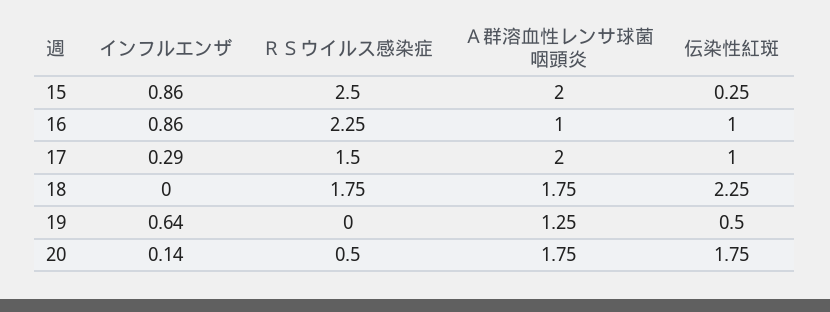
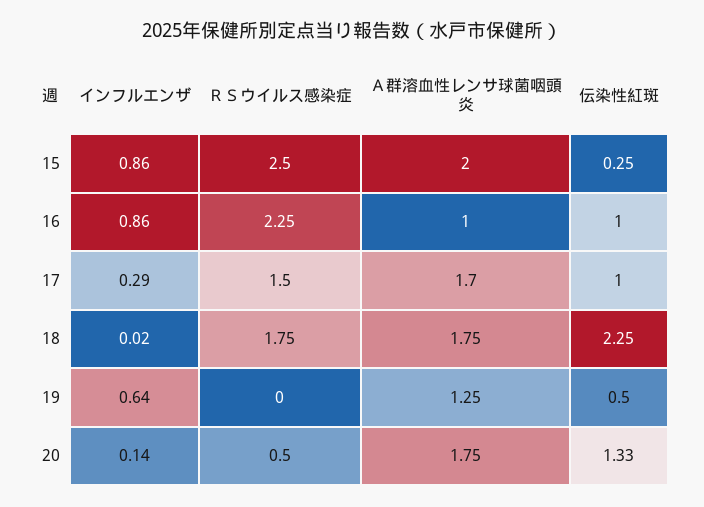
  {
    "インフルエンザ": {
      "15": 0.86,
      "16": 0.86,
      "17": 0.29,
-     "18": 0,
+     "18": 0.02,
      "19": 0.64,
      "20": 0.14
    },
    "ＲＳウイルス感染症": {
      "15": 2.5,
      "16": 2.25,
      "17": 1.5,
      "18": 1.75,
      "19": 0,
      "20": 0.5
    },
    "Ａ群溶血性レンサ球菌咽頭炎": {
      "15": 2,
      "16": 1,
-     "17": 2,
+     "17": 1.7,
      "18": 1.75,
      "19": 1.25,
      "20": 1.75
    },
    "伝染性紅斑": {
      "15": 0.25,
      "16": 1,
      "17": 1,
      "18": 2.25,
      "19": 0.5,
-     "20": 1.75
+     "20": 1.33
    }
  }

